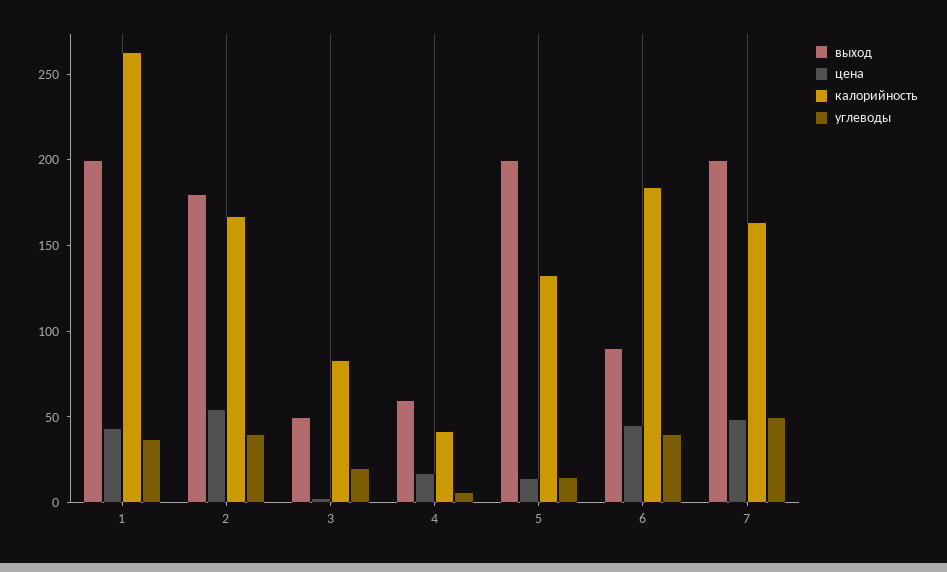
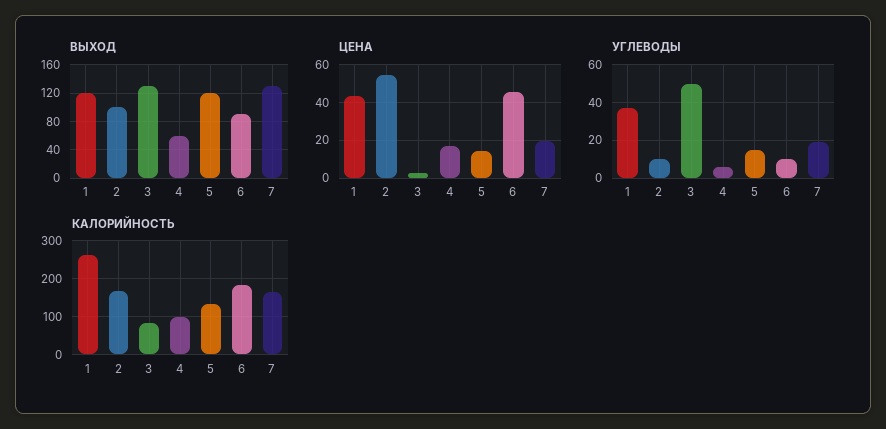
  {
    "выход": {
-     "1": 200,
+     "1": 120,
-     "2": 180,
+     "2": 100,
-     "3": 50,
+     "3": 130,
      "4": 60,
-     "5": 200,
+     "5": 120,
      "6": 90,
-     "7": 200
+     "7": 130
    },
    "цена": {
      "1": 45,
      "2": 55,
      "3": 5,
      "4": 15,
      "5": 15,
      "6": 45,
-     "7": 50
+     "7": 20
    },
    "калорийность": {
      "1": 260,
      "2": 170,
      "3": 80,
-     "4": 40,
+     "4": 100,
      "5": 130,
      "6": 180,
      "7": 160
    },
    "углеводы": {
      "1": 35,
-     "2": 40,
+     "2": 10,
-     "3": 20,
+     "3": 50,
      "4": 5,
      "5": 15,
-     "6": 40,
+     "6": 10,
-     "7": 50
+     "7": 20
    }
  }

